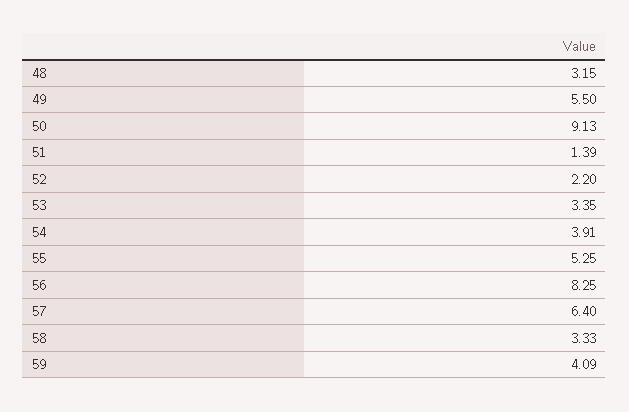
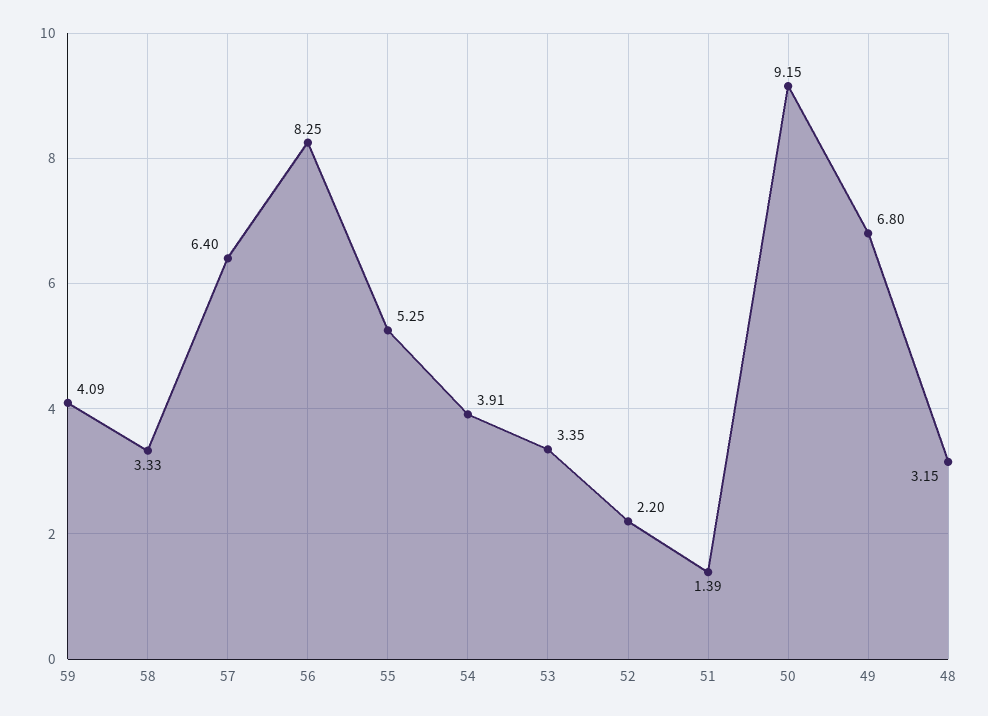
  {
    "48": 3.15,
-   "49": 5.5,
+   "49": 6.8,
-   "50": 9.13,
+   "50": 9.15,
    "51": 1.39,
    "52": 2.2,
    "53": 3.35,
    "54": 3.91,
    "55": 5.25,
    "56": 8.25,
    "57": 6.4,
    "58": 3.33,
    "59": 4.09
  }

